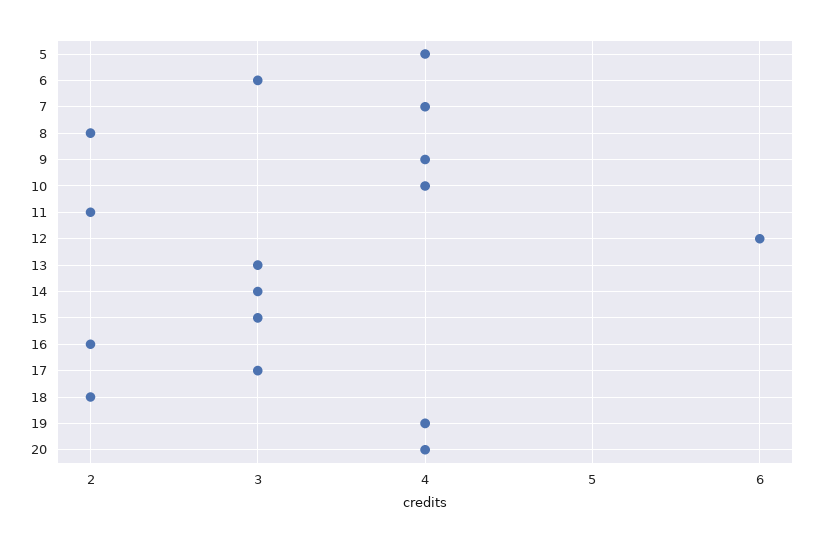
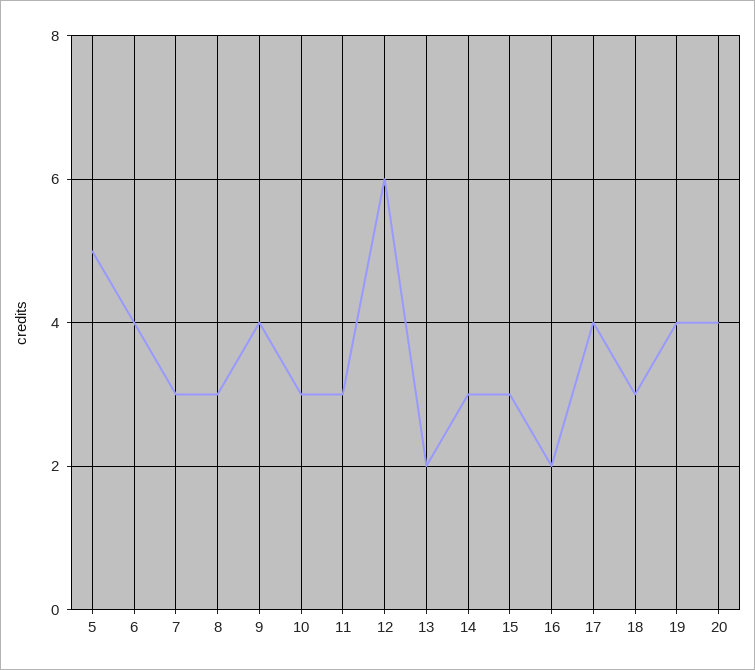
  {
-   "5": 4,
+   "5": 5,
-   "6": 3,
+   "6": 4,
-   "7": 4,
+   "7": 3,
-   "8": 2,
+   "8": 3,
    "9": 4,
-   "10": 4,
+   "10": 3,
-   "11": 2,
+   "11": 3,
    "12": 6,
-   "13": 3,
+   "13": 2,
    "14": 3,
    "15": 3,
    "16": 2,
-   "17": 3,
+   "17": 4,
-   "18": 2,
+   "18": 3,
    "19": 4,
    "20": 4
  }

